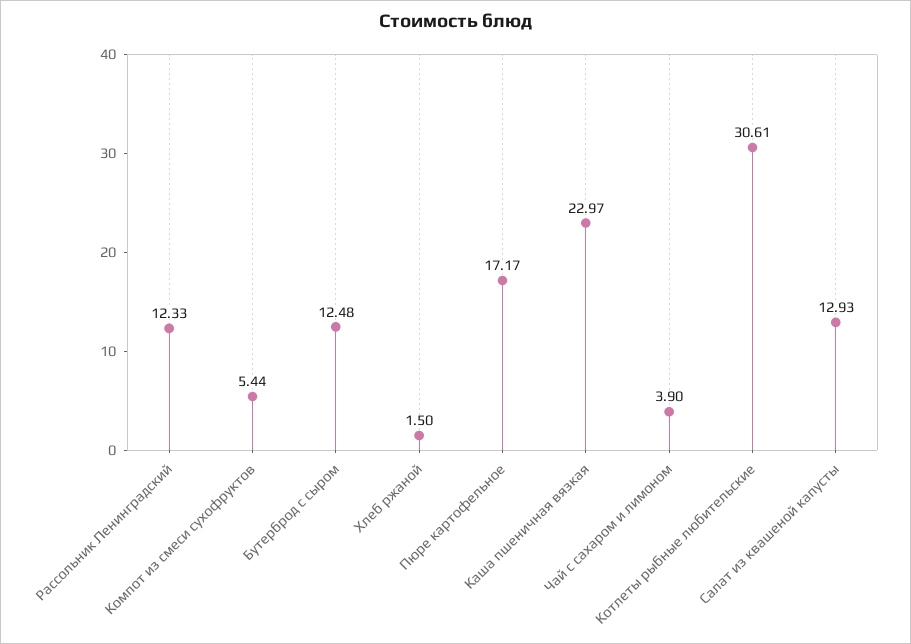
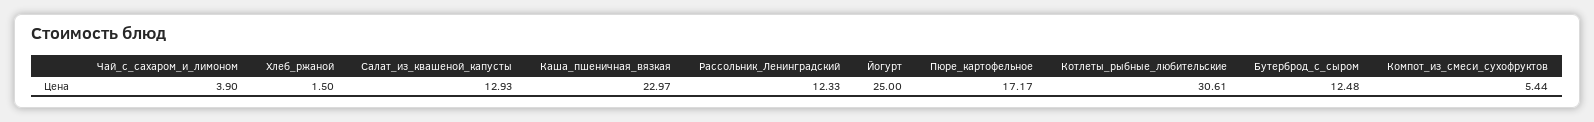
  {
    "Рассольник Ленинградский": 12.33,
    "Компот из смеси сухофруктов": 5.44,
    "Бутерброд с сыром": 12.48,
    "Хлеб ржаной": 1.5,
    "Пюре картофельное": 17.17,
    "Каша пшеничная вязкая": 22.97,
    "Чай с сахаром и лимоном": 3.9,
    "Котлеты рыбные любительские": 30.61,
-   "Салат из квашеной капусты": 12.93
+   "Салат из квашеной капусты": 12.93,
+   "Йогурт": 25
  }

